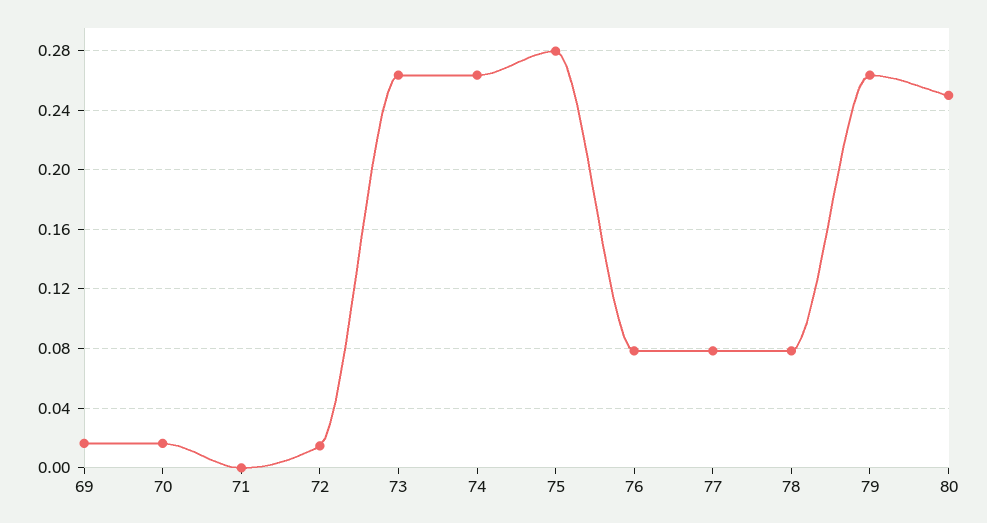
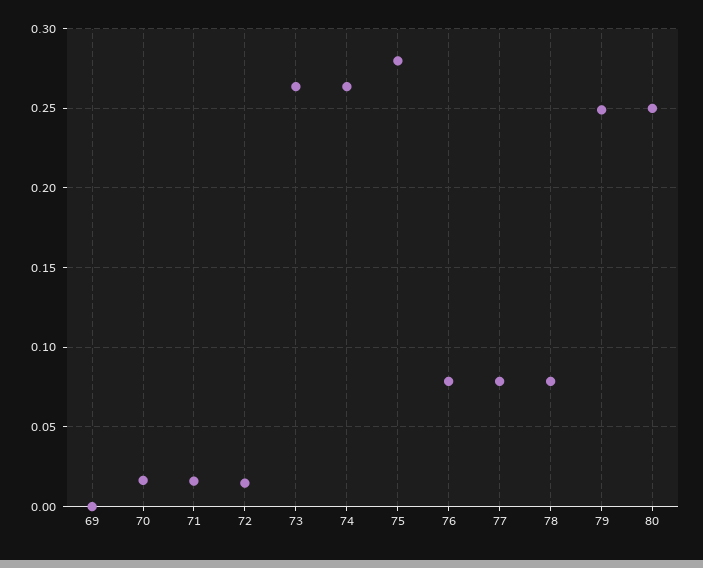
  {
-   "69": 0.015,
+   "69": 0,
    "70": 0.015,
-   "71": 0,
+   "71": 0.015,
    "72": 0.015,
    "73": 0.265,
    "74": 0.265,
    "75": 0.28,
    "76": 0.08,
    "77": 0.08,
    "78": 0.08,
-   "79": 0.265,
+   "79": 0.25,
    "80": 0.25
  }

